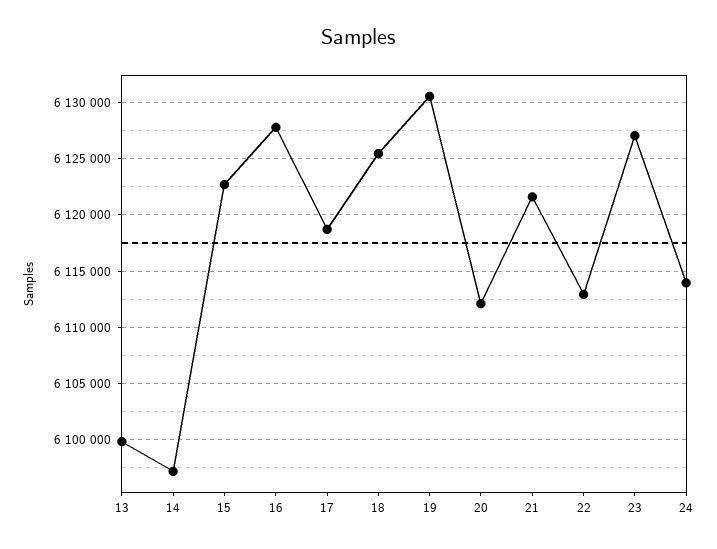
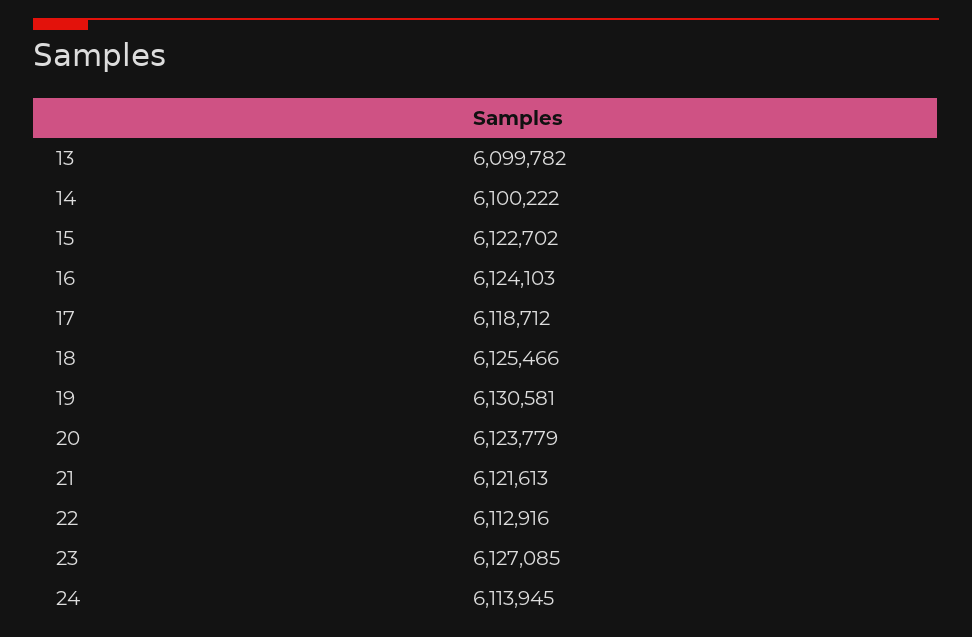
  {
    "13": 6099782,
-   "14": 6097000,
+   "14": 6100222,
    "15": 6122702,
-   "16": 6128000,
+   "16": 6124103,
    "17": 6118712,
    "18": 6125466,
    "19": 6130581,
-   "20": 6112000,
+   "20": 6123779,
    "21": 6121613,
    "22": 6112916,
    "23": 6127085,
    "24": 6113945
  }

